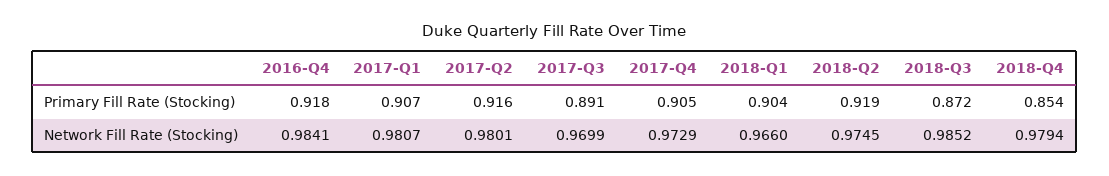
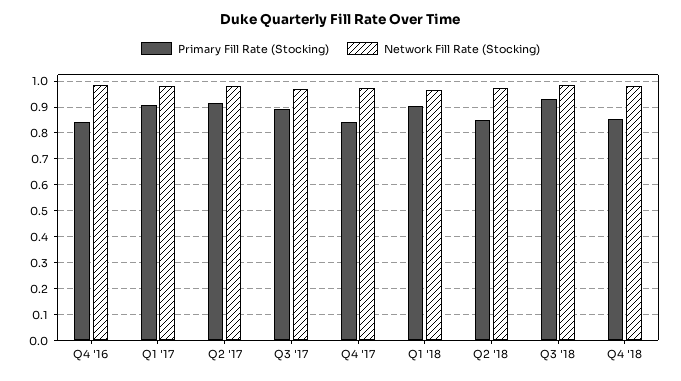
  {
    "Primary Fill Rate (Stocking)": {
-     "2016-Q4": 0.918,
+     "2016-Q4": 0.85,
      "2017-Q1": 0.907,
      "2017-Q2": 0.916,
      "2017-Q3": 0.891,
-     "2017-Q4": 0.905,
+     "2017-Q4": 0.85,
      "2018-Q1": 0.904,
-     "2018-Q2": 0.919,
+     "2018-Q2": 0.85,
-     "2018-Q3": 0.872,
+     "2018-Q3": 0.925,
      "2018-Q4": 0.854
    },
    "Network Fill Rate (Stocking)": {
      "2016-Q4": 0.9841,
      "2017-Q1": 0.9807,
      "2017-Q2": 0.9801,
      "2017-Q3": 0.9699,
      "2017-Q4": 0.9729,
      "2018-Q1": 0.966,
      "2018-Q2": 0.9745,
      "2018-Q3": 0.9852,
      "2018-Q4": 0.9794
    }
  }

